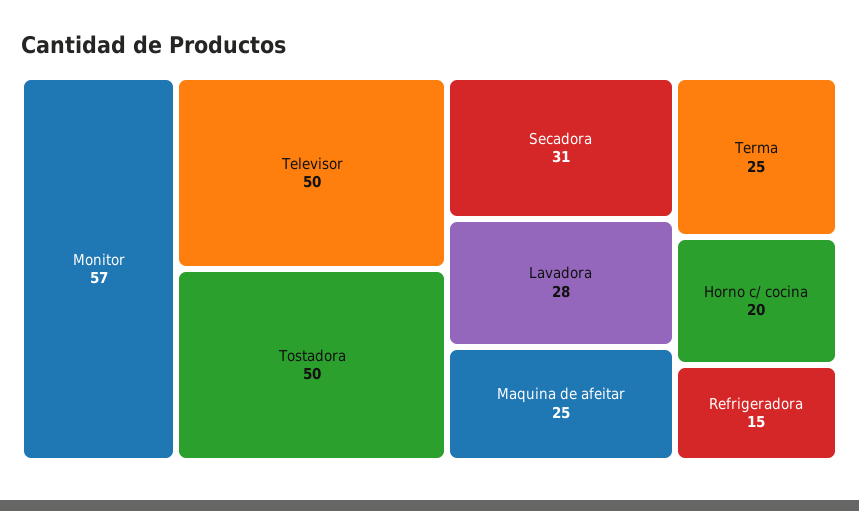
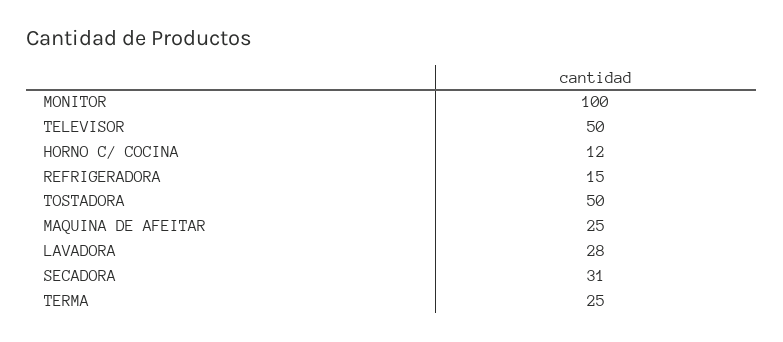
  {
-   "Monitor": 57,
+   "Monitor": 100,
    "Televisor": 50,
    "Tostadora": 50,
    "Secadora": 31,
    "Lavadora": 28,
    "Maquina de afeitar": 25,
    "Terma": 25,
-   "Horno c/ cocina": 20,
+   "Horno c/ cocina": 12,
    "Refrigeradora": 15
  }

